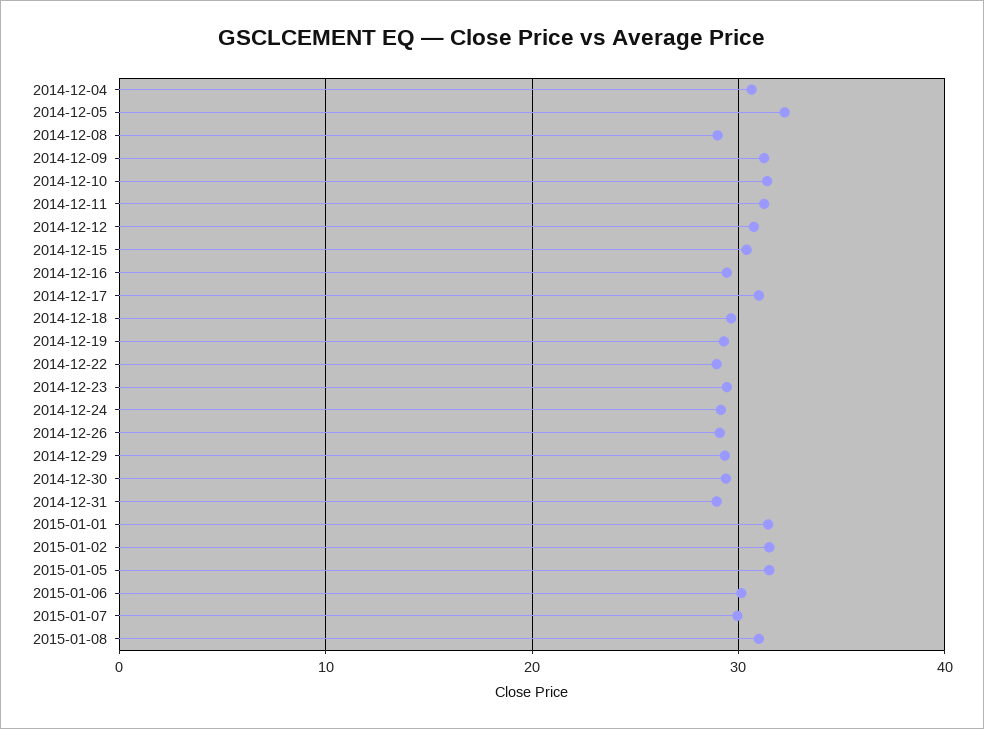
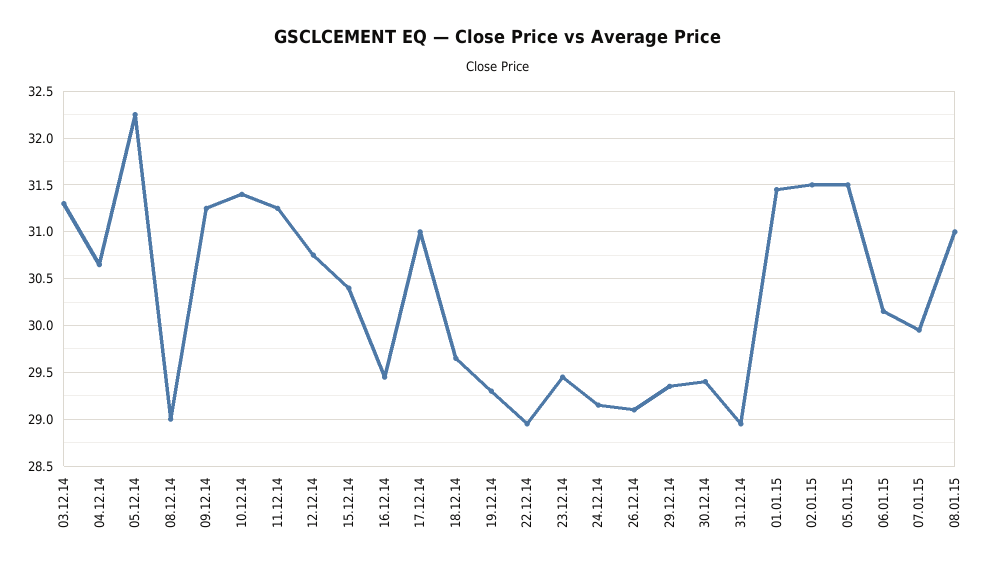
  {
    "2014-12-04": 30.7,
    "2014-12-05": 32.3,
    "2014-12-08": 29,
    "2014-12-09": 31.3,
    "2014-12-10": 31.4,
    "2014-12-11": 31.3,
    "2014-12-12": 30.8,
    "2014-12-15": 30.4,
    "2014-12-16": 29.5,
    "2014-12-17": 31,
    "2014-12-18": 29.7,
    "2014-12-19": 29.3,
    "2014-12-22": 29,
    "2014-12-23": 29.5,
    "2014-12-24": 29.2,
    "2014-12-26": 29.1,
    "2014-12-29": 29.4,
    "2014-12-30": 29.4,
    "2014-12-31": 29,
    "2015-01-01": 31.5,
    "2015-01-02": 31.5,
    "2015-01-05": 31.5,
    "2015-01-06": 30.2,
    "2015-01-07": 30,
-   "2015-01-08": 31
+   "2015-01-08": 31,
+   "03.12.14": 31.3
  }

